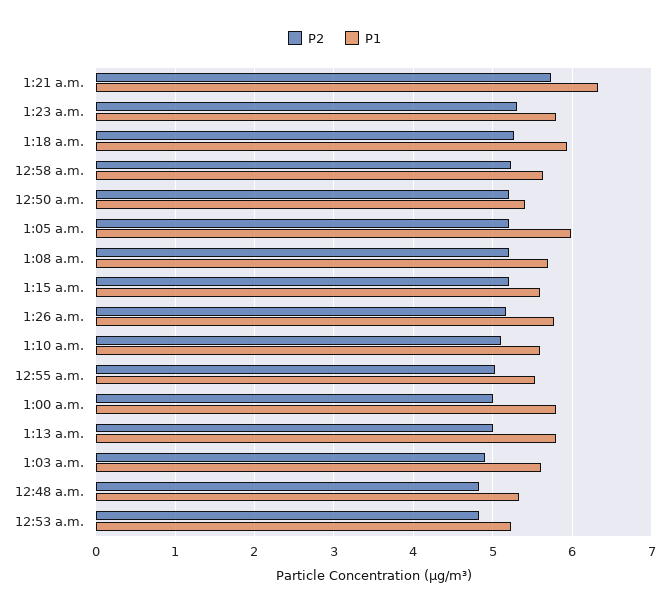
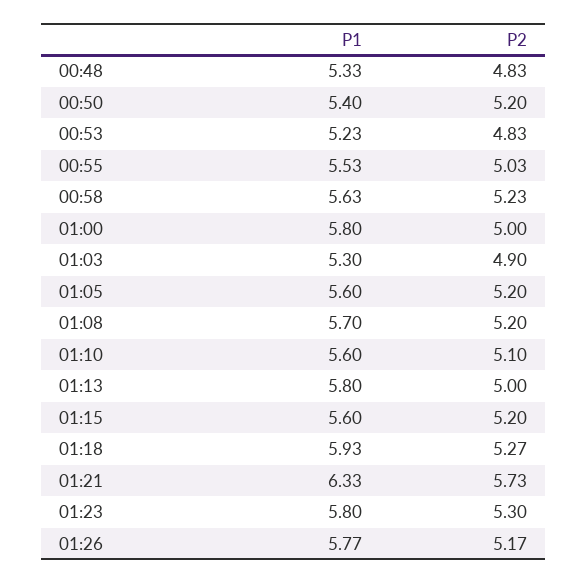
  {
    "P2": {
      "1:21 a.m.": 5.73,
      "1:23 a.m.": 5.3,
      "1:18 a.m.": 5.27,
      "12:58 a.m.": 5.23,
      "12:50 a.m.": 5.2,
      "1:05 a.m.": 5.2,
      "1:08 a.m.": 5.2,
      "1:15 a.m.": 5.2,
      "1:26 a.m.": 5.17,
      "1:10 a.m.": 5.1,
      "12:55 a.m.": 5.03,
      "1:00 a.m.": 5,
      "1:13 a.m.": 5,
      "1:03 a.m.": 4.9,
      "12:48 a.m.": 4.83,
      "12:53 a.m.": 4.83
    },
    "P1": {
      "1:21 a.m.": 6.33,
      "1:23 a.m.": 5.8,
      "1:18 a.m.": 5.93,
      "12:58 a.m.": 5.63,
      "12:50 a.m.": 5.4,
-     "1:05 a.m.": 6,
+     "1:05 a.m.": 5.6,
      "1:08 a.m.": 5.7,
      "1:15 a.m.": 5.6,
      "1:26 a.m.": 5.77,
      "1:10 a.m.": 5.6,
      "12:55 a.m.": 5.53,
      "1:00 a.m.": 5.8,
      "1:13 a.m.": 5.8,
-     "1:03 a.m.": 5.6,
+     "1:03 a.m.": 5.3,
      "12:48 a.m.": 5.33,
      "12:53 a.m.": 5.23
    }
  }

